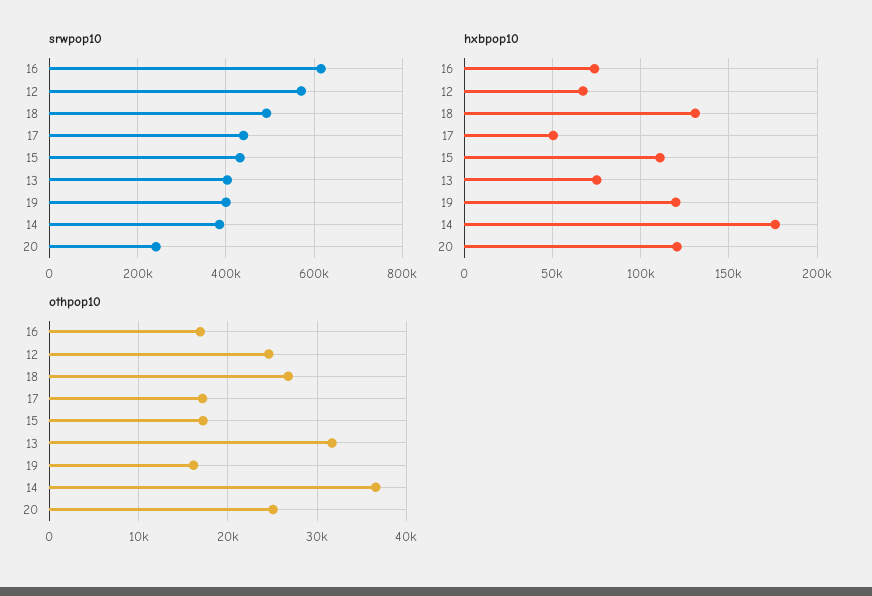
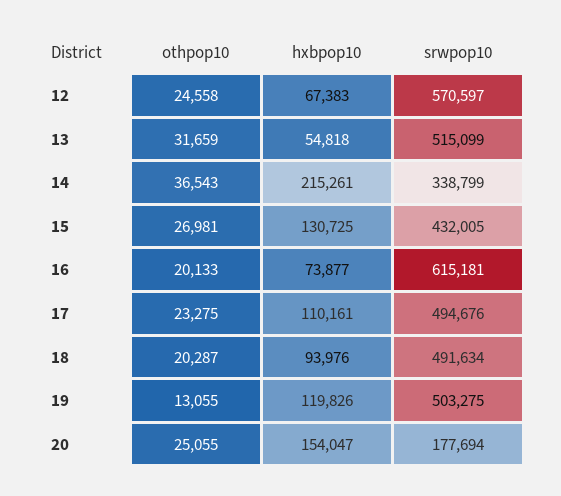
  {
    "srwpop10": {
      "16": 615181,
      "12": 570597,
      "18": 491634,
-     "17": 440000,
+     "17": 494676,
      "15": 432005,
-     "13": 400000,
+     "13": 515099,
-     "19": 400000,
+     "19": 503275,
-     "14": 380000,
+     "14": 338799,
-     "20": 240000
+     "20": 177694
    },
    "hxbpop10": {
      "16": 73877,
      "12": 67383,
-     "18": 130000,
+     "18": 93976,
-     "17": 50000,
+     "17": 110161,
-     "15": 110000,
+     "15": 130725,
-     "13": 75000,
+     "13": 54818,
      "19": 119826,
-     "14": 175000,
+     "14": 215261,
-     "20": 120000
+     "20": 154047
    },
    "othpop10": {
-     "16": 17000,
+     "16": 20133,
      "12": 24558,
-     "18": 27000,
+     "18": 20287,
-     "17": 17000,
+     "17": 23275,
-     "15": 17000,
+     "15": 26981,
      "13": 31659,
-     "19": 16000,
+     "19": 13055,
      "14": 36543,
      "20": 25055
    }
  }

